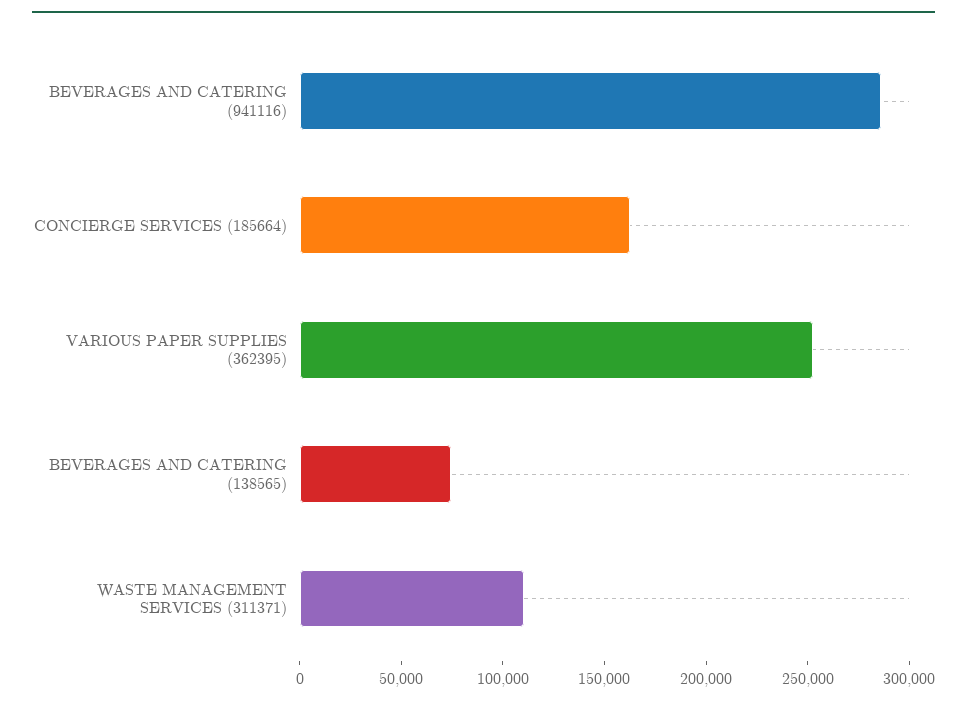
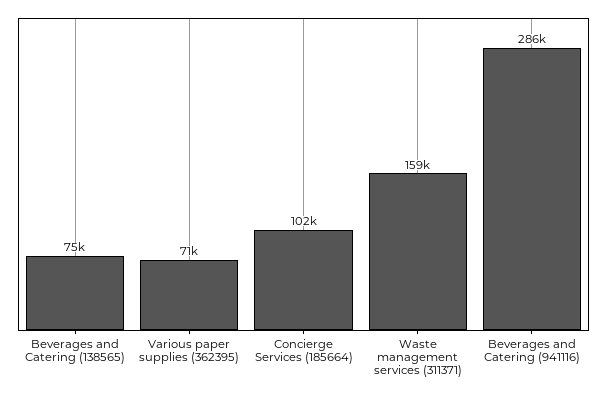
  {
    "BEVERAGES AND CATERING (941116)": 286000,
-   "CONCIERGE SERVICES (185664)": 160000,
+   "CONCIERGE SERVICES (185664)": 102000,
-   "VARIOUS PAPER SUPPLIES (362395)": 250000,
+   "VARIOUS PAPER SUPPLIES (362395)": 71000,
    "BEVERAGES AND CATERING (138565)": 75000,
-   "WASTE MANAGEMENT SERVICES (311371)": 110000
+   "WASTE MANAGEMENT SERVICES (311371)": 159000
  }

